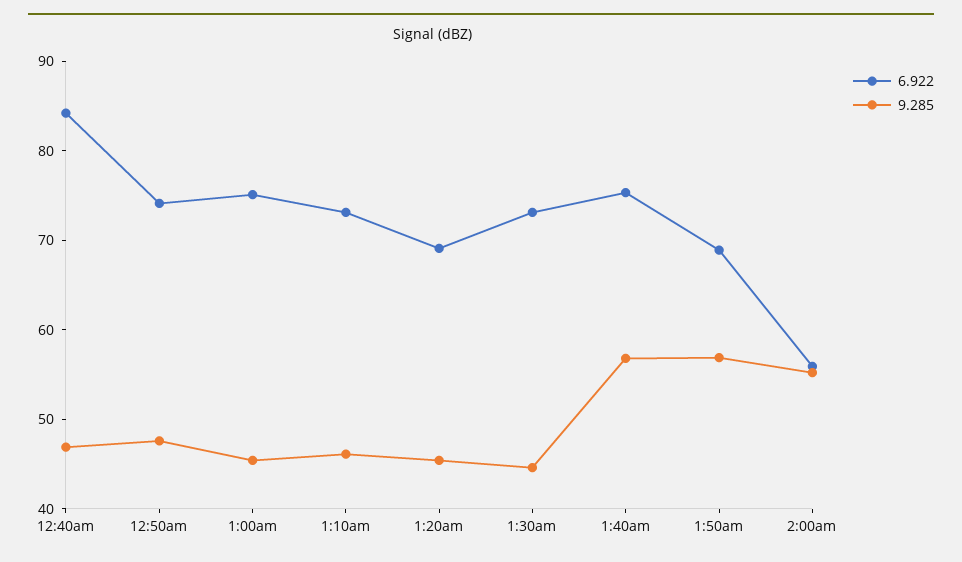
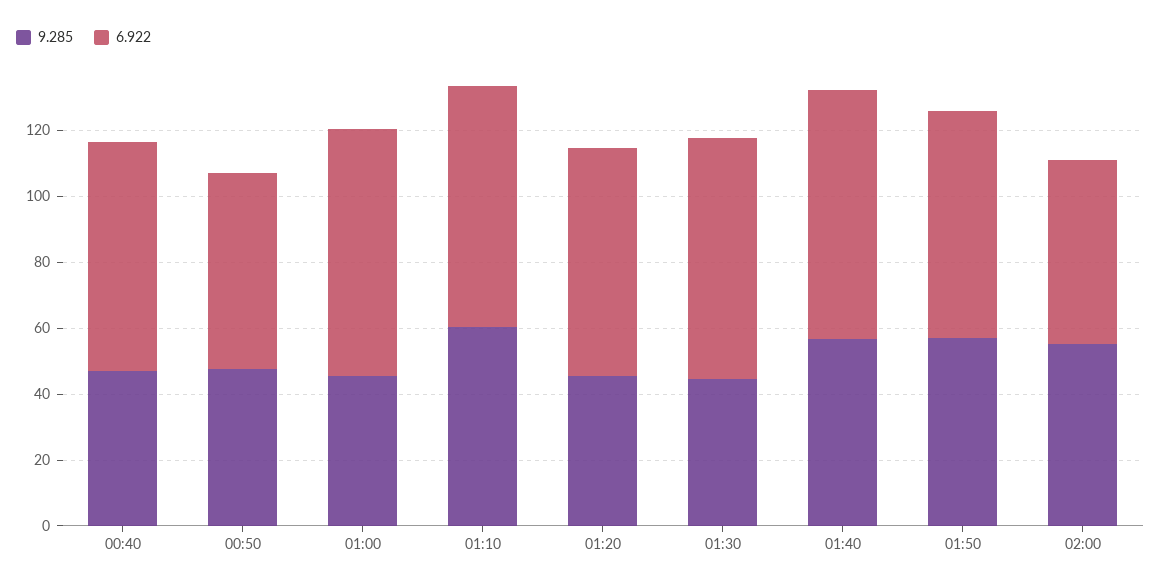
  {
    "6.922": {
-     "12:40am": 84,
+     "12:40am": 70,
-     "12:50am": 74,
+     "12:50am": 60,
      "1:00am": 76,
      "1:10am": 74,
      "1:20am": 70,
      "1:30am": 74,
      "1:40am": 76,
      "1:50am": 68,
      "2:00am": 56
    },
    "9.285": {
      "12:40am": 46,
      "12:50am": 48,
      "1:00am": 46,
-     "1:10am": 46,
+     "1:10am": 60,
      "1:20am": 46,
      "1:30am": 44,
      "1:40am": 56,
      "1:50am": 56,
      "2:00am": 56
    }
  }

